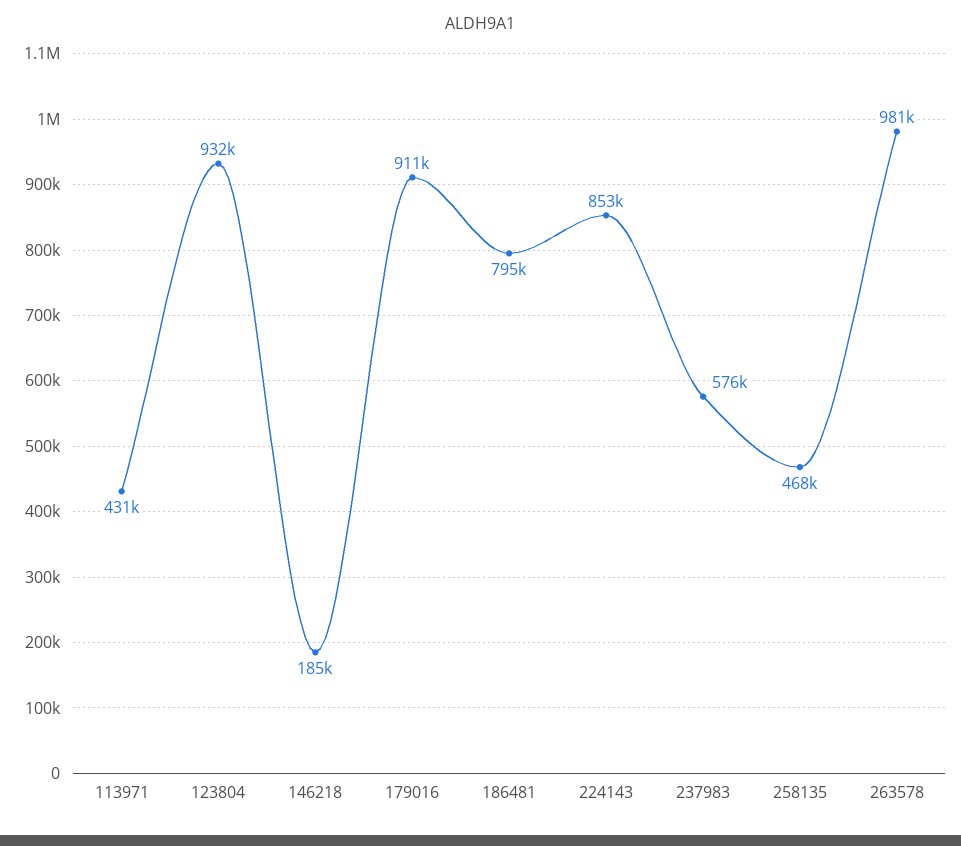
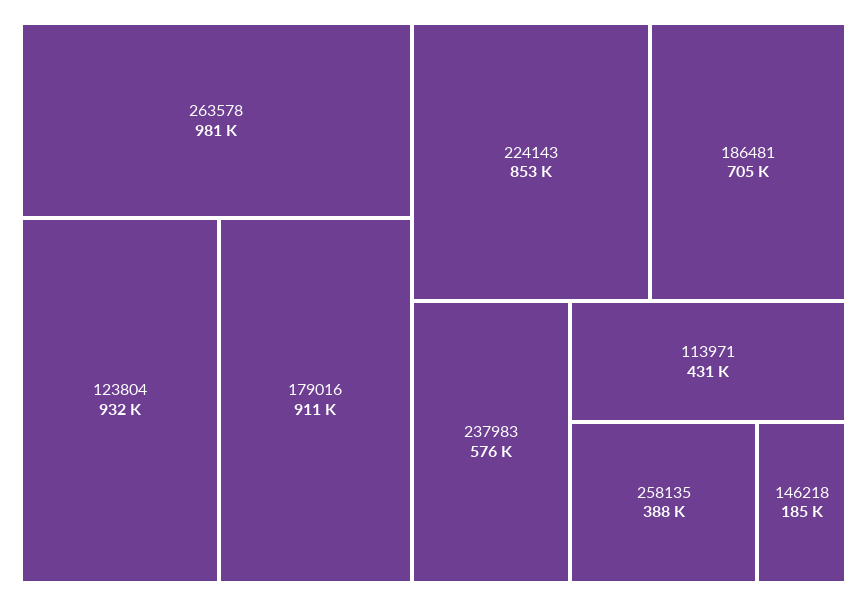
  {
    "113971": 431000,
    "123804": 932000,
    "146218": 185000,
    "179016": 911000,
-   "186481": 795000,
+   "186481": 705000,
    "224143": 853000,
    "237983": 576000,
-   "258135": 468000,
+   "258135": 388000,
    "263578": 981000
  }

